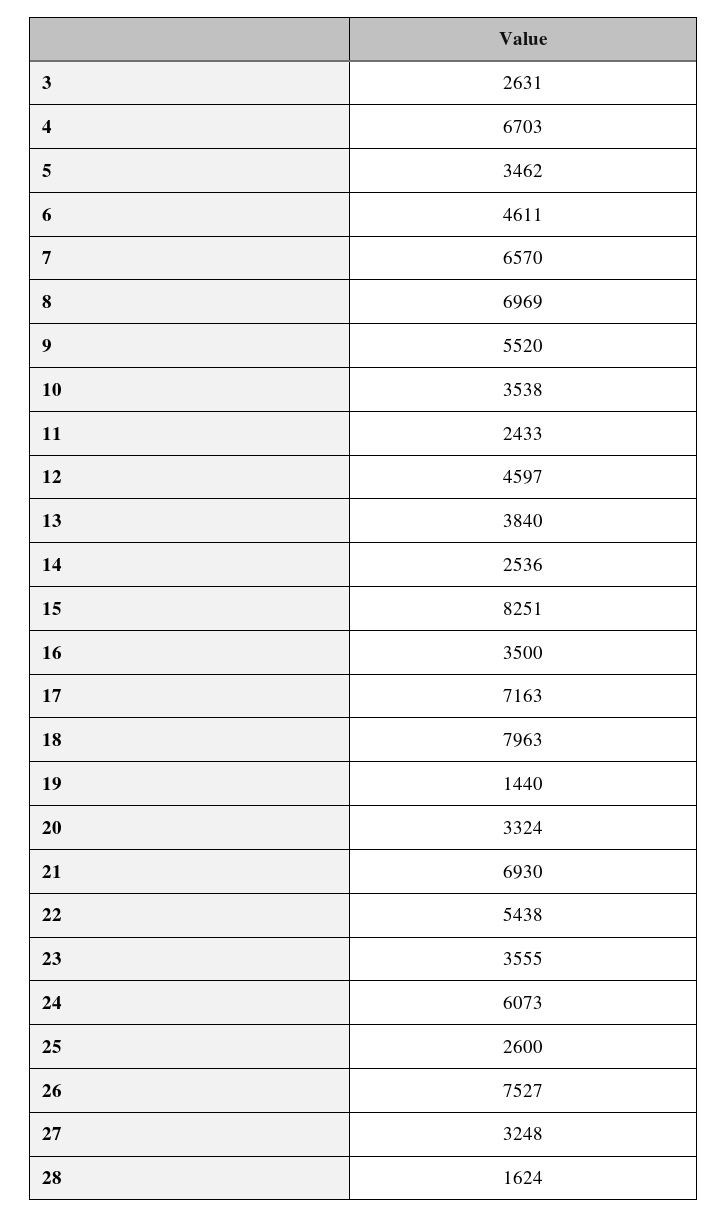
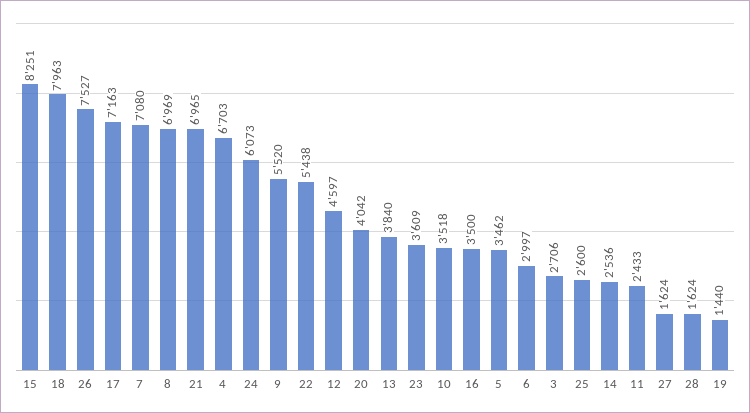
  {
-   "3": 2631,
+   "3": 2706,
    "4": 6703,
    "5": 3462,
-   "6": 4611,
+   "6": 2997,
-   "7": 6570,
+   "7": 7080,
    "8": 6969,
    "9": 5520,
-   "10": 3538,
+   "10": 3518,
    "11": 2433,
    "12": 4597,
    "13": 3840,
    "14": 2536,
    "15": 8251,
    "16": 3500,
    "17": 7163,
    "18": 7963,
    "19": 1440,
-   "20": 3324,
+   "20": 4042,
-   "21": 6930,
+   "21": 6965,
    "22": 5438,
-   "23": 3555,
+   "23": 3609,
    "24": 6073,
    "25": 2600,
    "26": 7527,
-   "27": 3248,
+   "27": 1624,
    "28": 1624
  }

